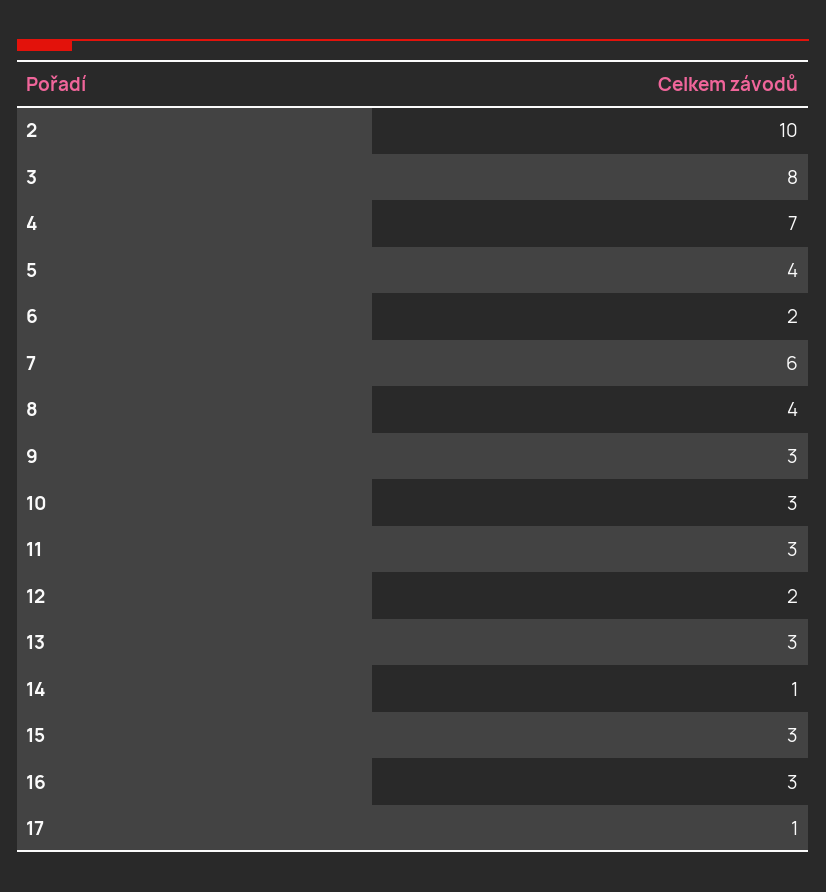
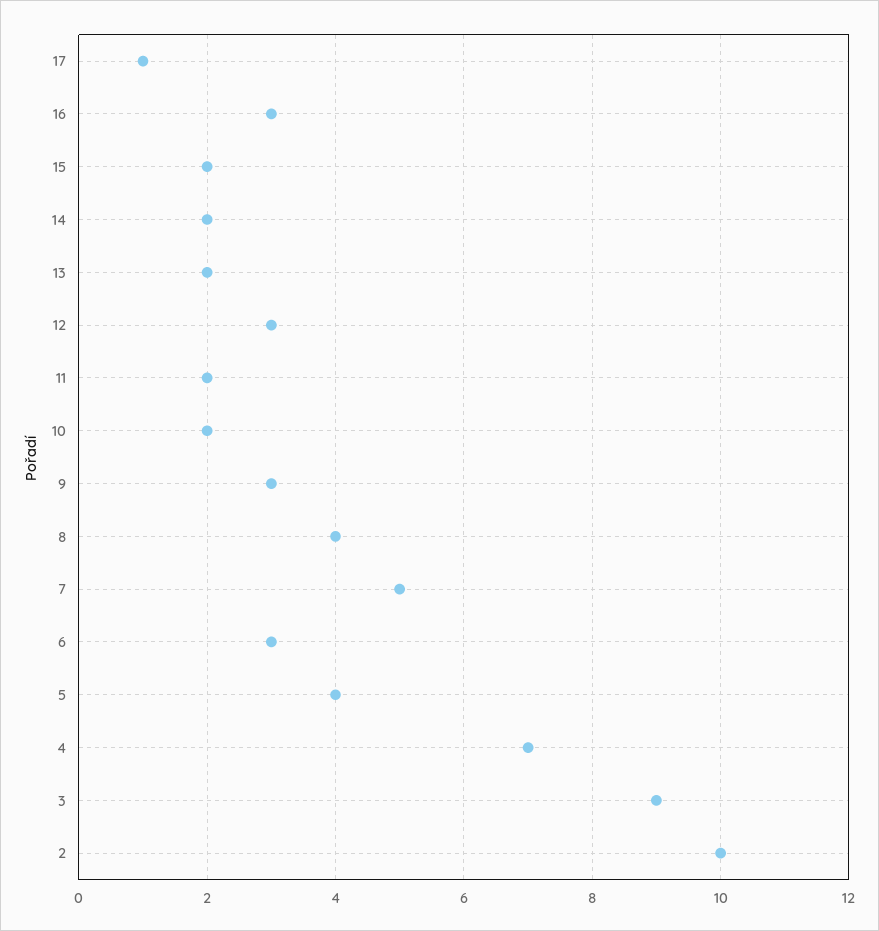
  {
    "2": 10,
-   "3": 8,
+   "3": 9,
    "4": 7,
    "5": 4,
-   "6": 2,
+   "6": 3,
-   "7": 6,
+   "7": 5,
    "8": 4,
    "9": 3,
-   "10": 3,
+   "10": 2,
-   "11": 3,
+   "11": 2,
-   "12": 2,
+   "12": 3,
-   "13": 3,
+   "13": 2,
-   "14": 1,
+   "14": 2,
-   "15": 3,
+   "15": 2,
    "16": 3,
    "17": 1
  }

